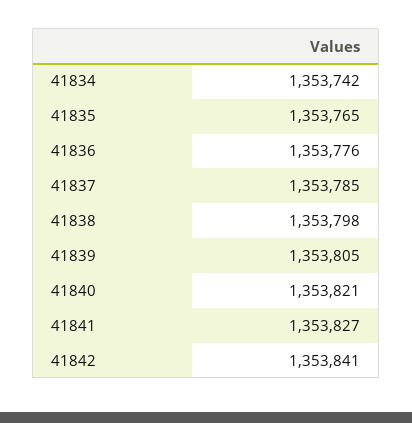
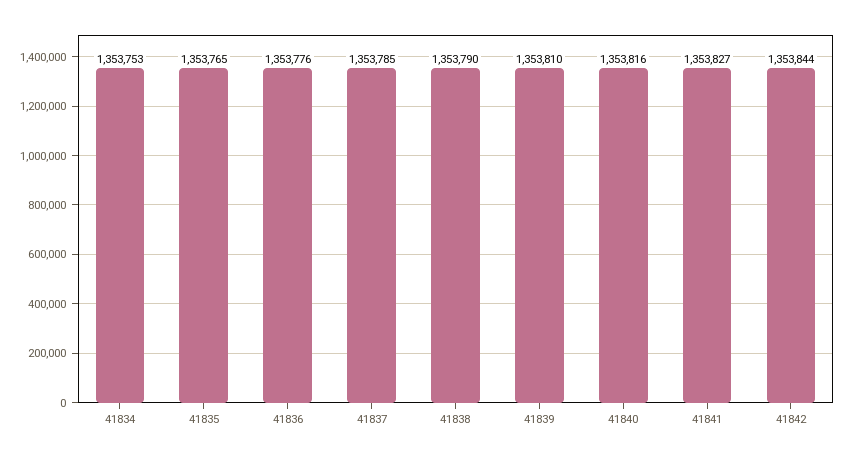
  {
-   "41834": 1353742,
+   "41834": 1353753,
    "41835": 1353765,
    "41836": 1353776,
    "41837": 1353785,
-   "41838": 1353798,
+   "41838": 1353790,
-   "41839": 1353805,
+   "41839": 1353810,
-   "41840": 1353821,
+   "41840": 1353816,
    "41841": 1353827,
-   "41842": 1353841
+   "41842": 1353844
  }

